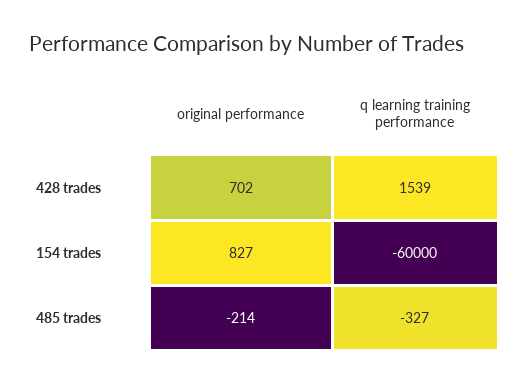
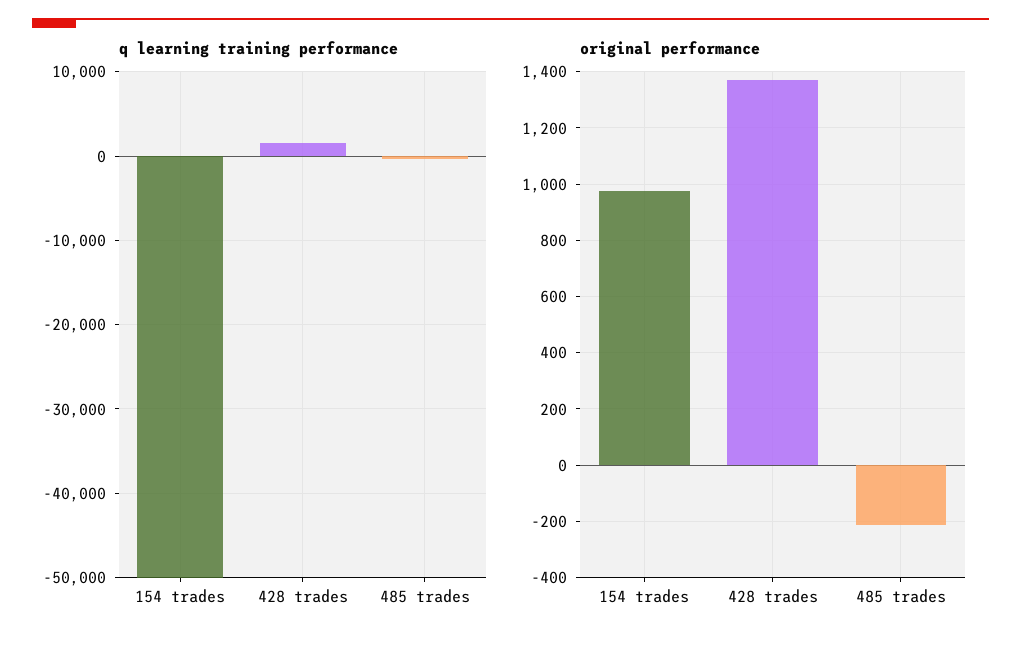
  {
    "original performance": {
-     "428 trades": 702,
+     "428 trades": 1375,
-     "154 trades": 827,
+     "154 trades": 975,
      "485 trades": -214
    },
    "q learning training performance": {
      "428 trades": 1539,
-     "154 trades": -60000,
+     "154 trades": -50000,
      "485 trades": -327
    }
  }

